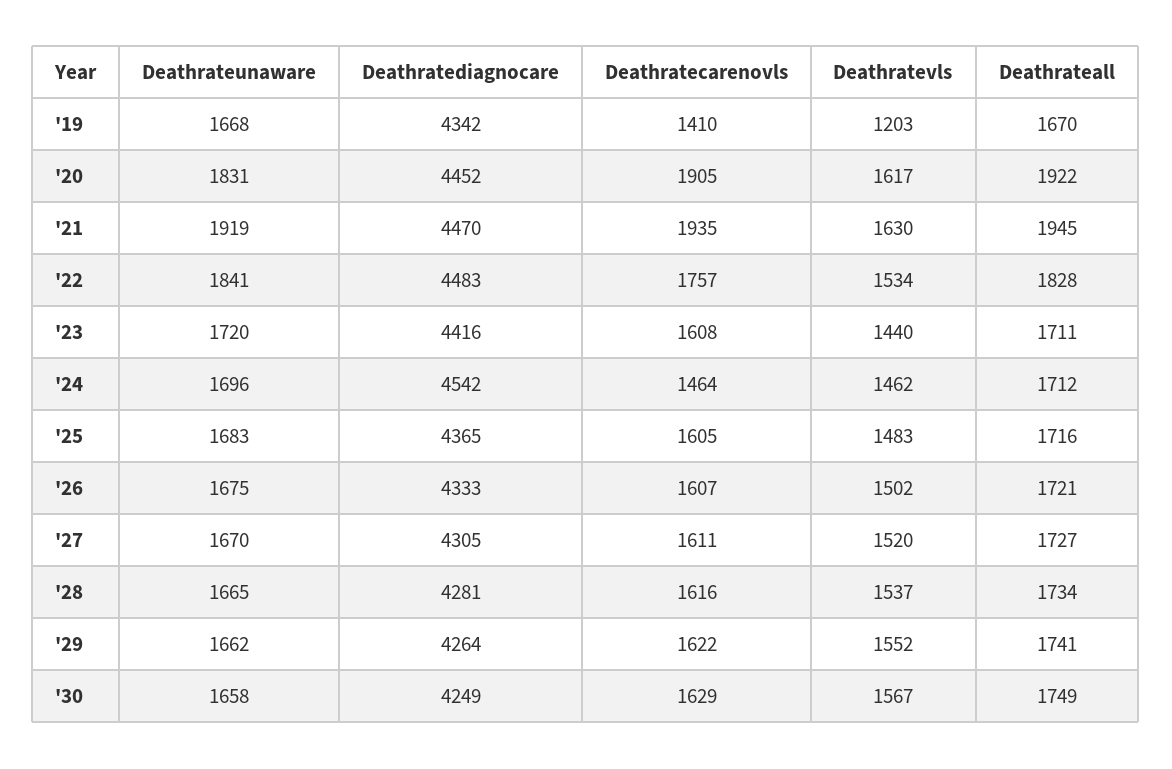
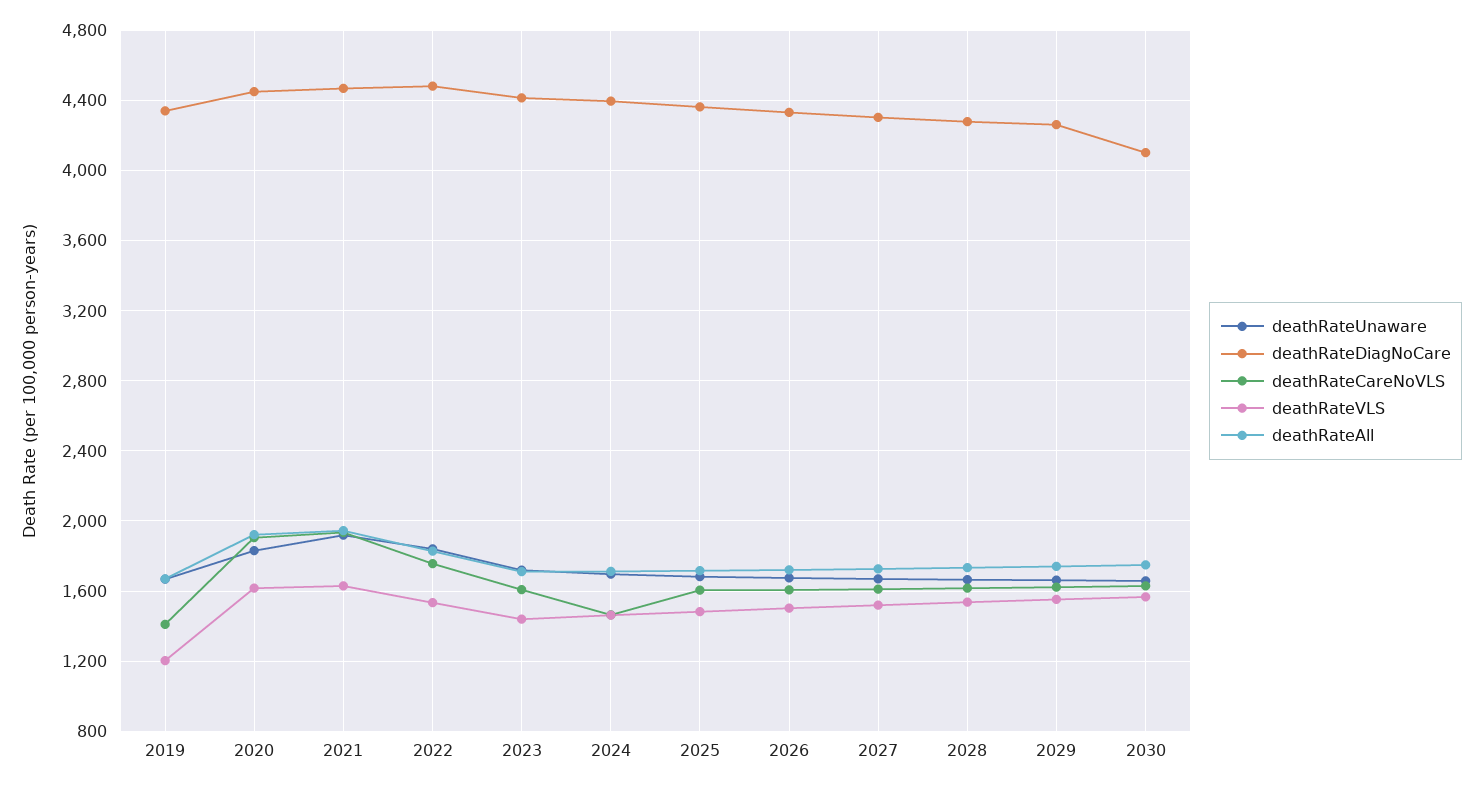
  {
    "Deathrateunaware": {
      "'19": 1668,
      "'20": 1831,
      "'21": 1919,
      "'22": 1841,
      "'23": 1720,
      "'24": 1696,
      "'25": 1683,
      "'26": 1675,
      "'27": 1670,
      "'28": 1665,
      "'29": 1662,
      "'30": 1658
    },
    "Deathratediagnocare": {
      "'19": 4342,
      "'20": 4452,
      "'21": 4470,
      "'22": 4483,
      "'23": 4416,
-     "'24": 4542,
+     "'24": 4400,
      "'25": 4365,
      "'26": 4333,
      "'27": 4305,
      "'28": 4281,
      "'29": 4264,
-     "'30": 4249
+     "'30": 4100
    },
    "Deathratecarenovls": {
      "'19": 1410,
      "'20": 1905,
      "'21": 1935,
      "'22": 1757,
      "'23": 1608,
      "'24": 1464,
      "'25": 1605,
      "'26": 1607,
      "'27": 1611,
      "'28": 1616,
      "'29": 1622,
      "'30": 1629
    },
    "Deathratevls": {
      "'19": 1203,
      "'20": 1617,
      "'21": 1630,
      "'22": 1534,
      "'23": 1440,
      "'24": 1462,
      "'25": 1483,
      "'26": 1502,
      "'27": 1520,
      "'28": 1537,
      "'29": 1552,
      "'30": 1567
    },
    "Deathrateall": {
      "'19": 1670,
      "'20": 1922,
      "'21": 1945,
      "'22": 1828,
      "'23": 1711,
      "'24": 1712,
      "'25": 1716,
      "'26": 1721,
      "'27": 1727,
      "'28": 1734,
      "'29": 1741,
      "'30": 1749
    }
  }

